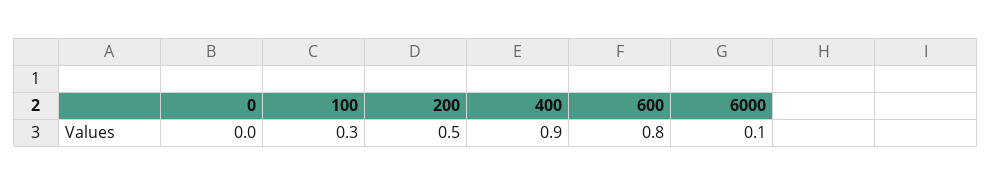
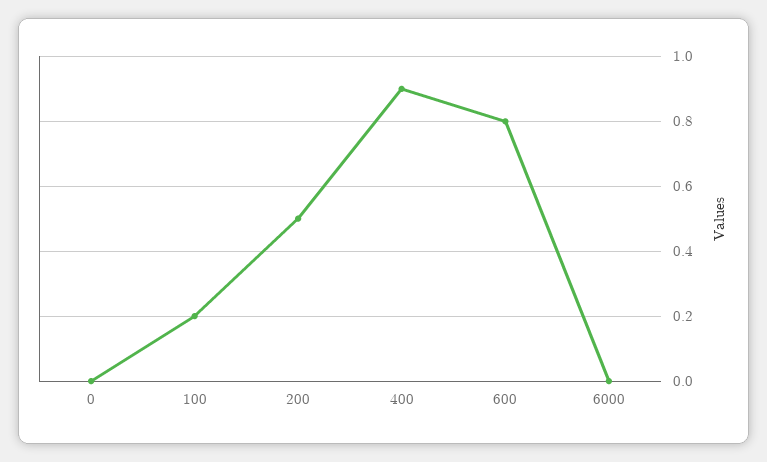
  {
    "0": 0,
-   "100": 0.3,
+   "100": 0.2,
    "200": 0.5,
    "400": 0.9,
    "600": 0.8,
-   "6000": 0.1
+   "6000": 0
  }

